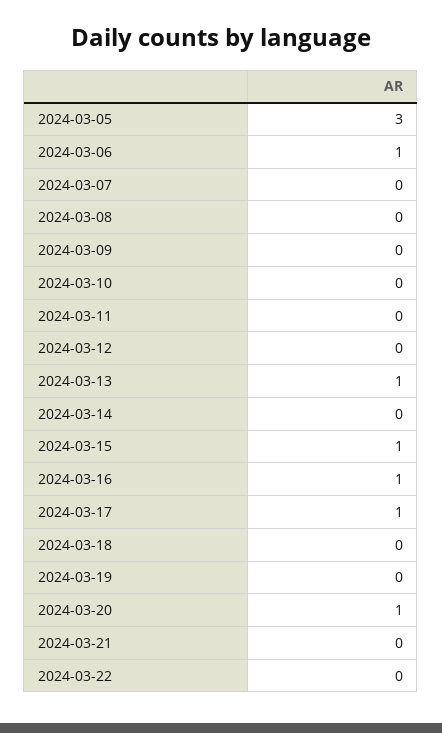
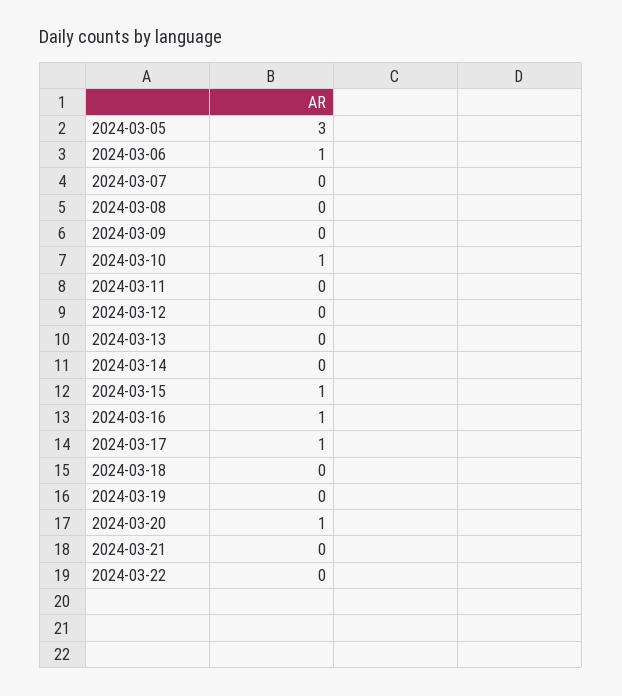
  {
    "2024-03-05": 3,
    "2024-03-06": 1,
    "2024-03-07": 0,
    "2024-03-08": 0,
    "2024-03-09": 0,
-   "2024-03-10": 0,
+   "2024-03-10": 1,
    "2024-03-11": 0,
    "2024-03-12": 0,
-   "2024-03-13": 1,
+   "2024-03-13": 0,
    "2024-03-14": 0,
    "2024-03-15": 1,
    "2024-03-16": 1,
    "2024-03-17": 1,
    "2024-03-18": 0,
    "2024-03-19": 0,
    "2024-03-20": 1,
    "2024-03-21": 0,
    "2024-03-22": 0
  }

